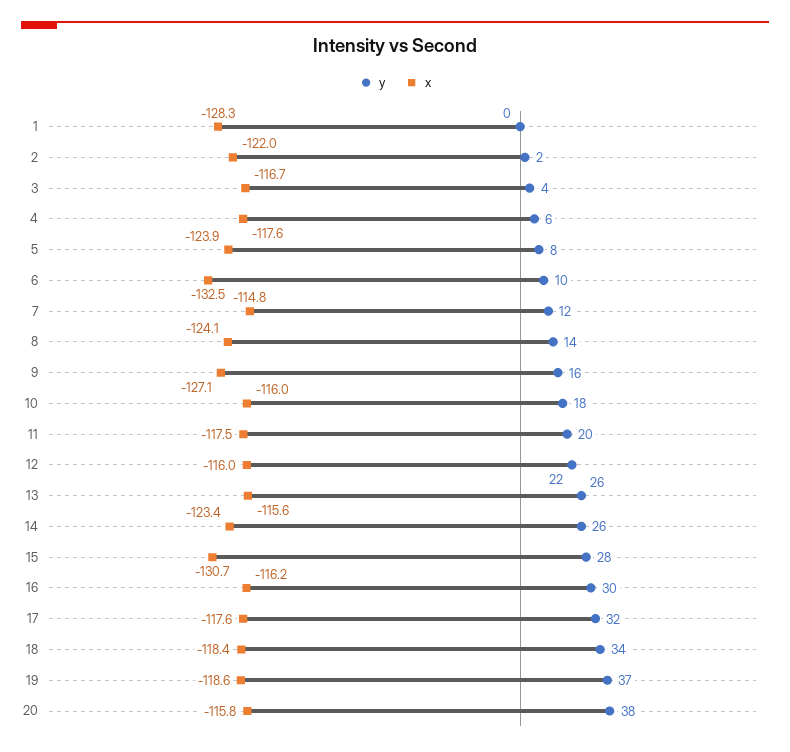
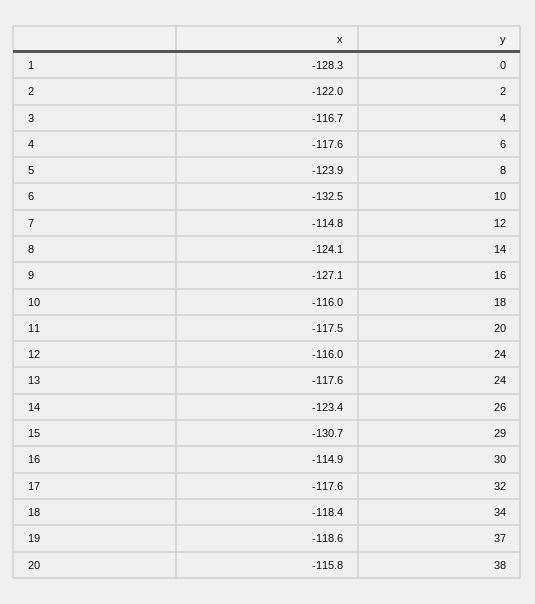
  {
    "y": {
      "1": 0,
      "2": 2,
      "3": 4,
      "4": 6,
      "5": 8,
      "6": 10,
      "7": 12,
      "8": 14,
      "9": 16,
      "10": 18,
      "11": 20,
-     "12": 22,
+     "12": 24,
-     "13": 26,
+     "13": 24,
      "14": 26,
-     "15": 28,
+     "15": 29,
      "16": 30,
      "17": 32,
      "18": 34,
      "19": 37,
      "20": 38
    },
    "x": {
      "1": -128.3,
      "2": -122,
      "3": -116.7,
      "4": -117.6,
      "5": -123.9,
      "6": -132.5,
      "7": -114.8,
      "8": -124.1,
      "9": -127.1,
      "10": -116,
      "11": -117.5,
      "12": -116,
-     "13": -115.6,
+     "13": -117.6,
      "14": -123.4,
      "15": -130.7,
-     "16": -116.2,
+     "16": -114.9,
      "17": -117.6,
      "18": -118.4,
      "19": -118.6,
      "20": -115.8
    }
  }

